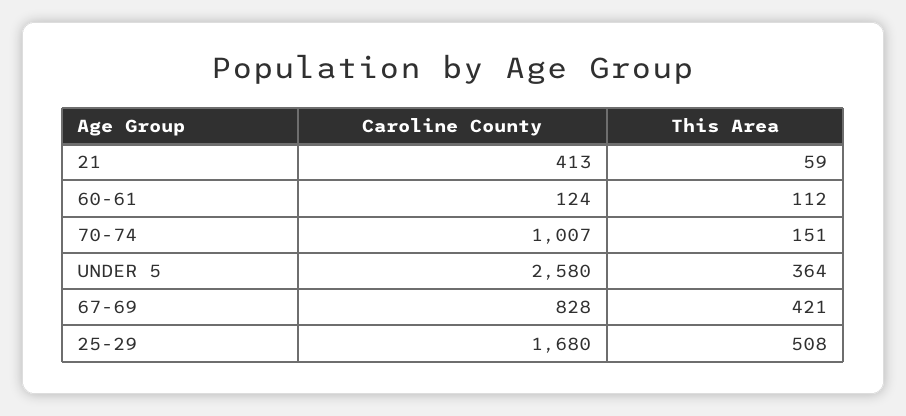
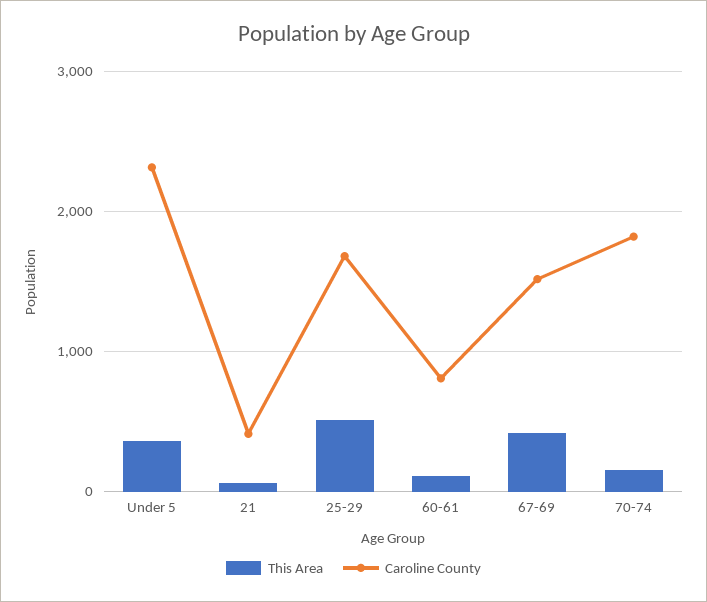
  {
    "Caroline County": {
      "21": 413,
-     "60-61": 124,
+     "60-61": 800,
-     "70-74": 1007,
+     "70-74": 1800,
-     "UNDER 5": 2580,
+     "UNDER 5": 2300,
-     "67-69": 828,
+     "67-69": 1500,
      "25-29": 1680
    },
    "This Area": {
      "21": 59,
      "60-61": 112,
      "70-74": 151,
      "UNDER 5": 364,
      "67-69": 421,
      "25-29": 508
    }
  }

